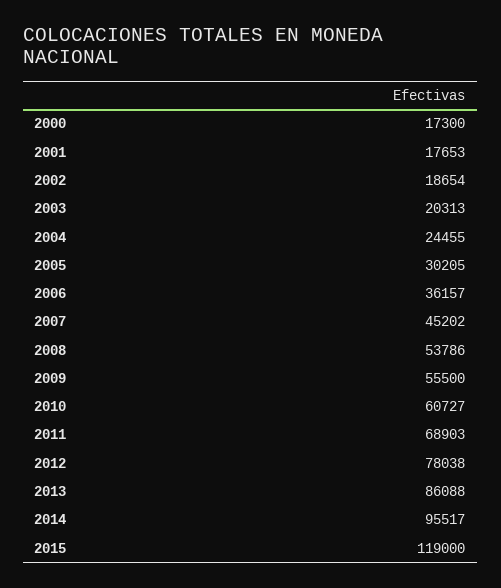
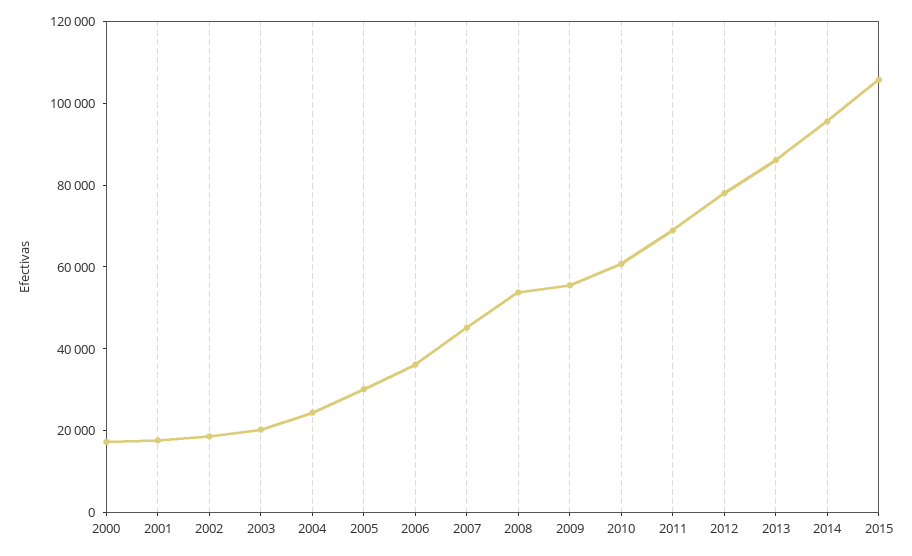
  {
    "2000": 17300,
    "2001": 17653,
    "2002": 18654,
    "2003": 20313,
    "2004": 24455,
    "2005": 30205,
    "2006": 36157,
    "2007": 45202,
    "2008": 53786,
    "2009": 55500,
    "2010": 60727,
    "2011": 68903,
    "2012": 78038,
    "2013": 86088,
    "2014": 95517,
-   "2015": 119000
+   "2015": 105000
  }

